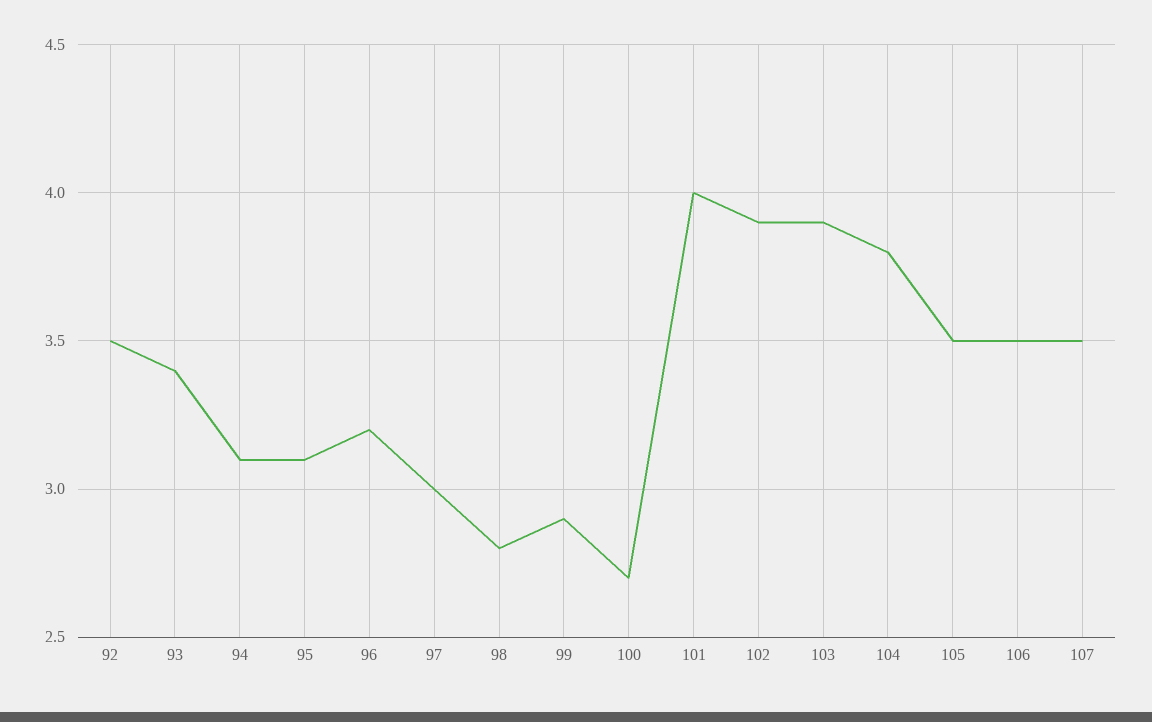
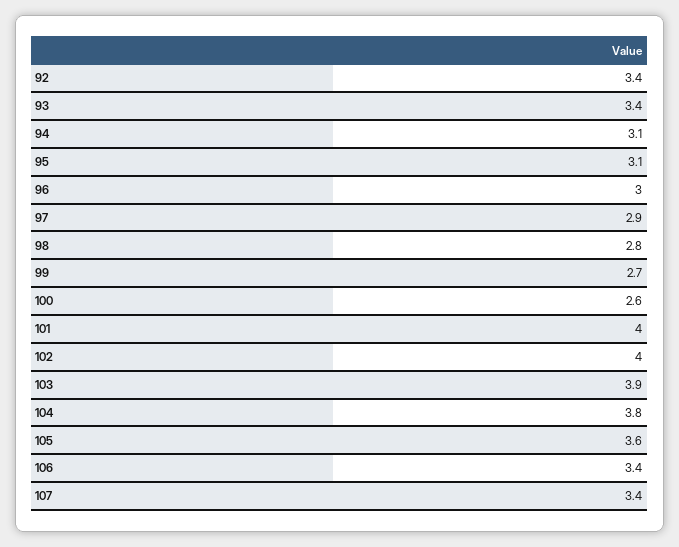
  {
-   "92": 3.5,
+   "92": 3.4,
    "93": 3.4,
    "94": 3.1,
    "95": 3.1,
-   "96": 3.2,
+   "96": 3,
-   "97": 3,
+   "97": 2.9,
    "98": 2.8,
-   "99": 2.9,
+   "99": 2.7,
-   "100": 2.7,
+   "100": 2.6,
    "101": 4,
-   "102": 3.9,
+   "102": 4,
    "103": 3.9,
    "104": 3.8,
-   "105": 3.5,
+   "105": 3.6,
-   "106": 3.5,
+   "106": 3.4,
-   "107": 3.5
+   "107": 3.4
  }

